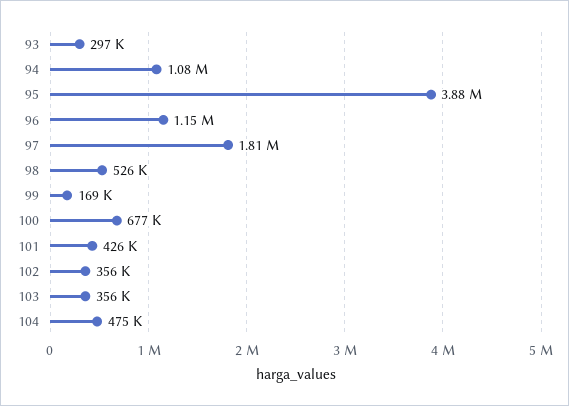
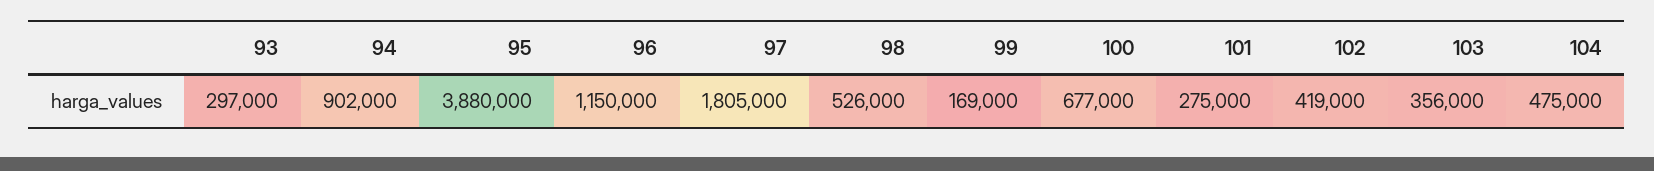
  {
    "93": 297000,
-   "94": 1080000,
+   "94": 902000,
    "95": 3880000,
    "96": 1150000,
    "97": 1805000,
    "98": 526000,
    "99": 169000,
    "100": 677000,
-   "101": 426000,
+   "101": 275000,
-   "102": 356000,
+   "102": 419000,
    "103": 356000,
    "104": 475000
  }

